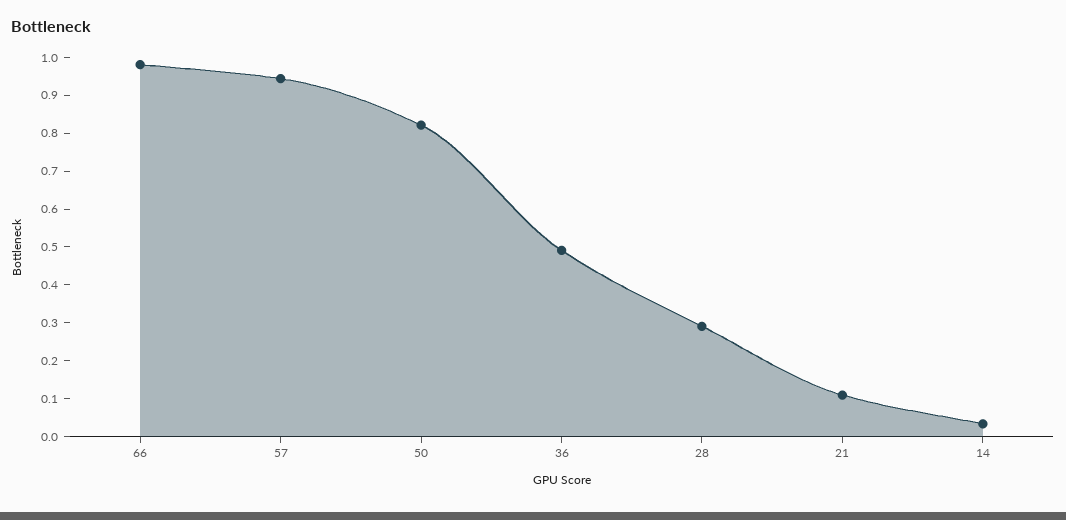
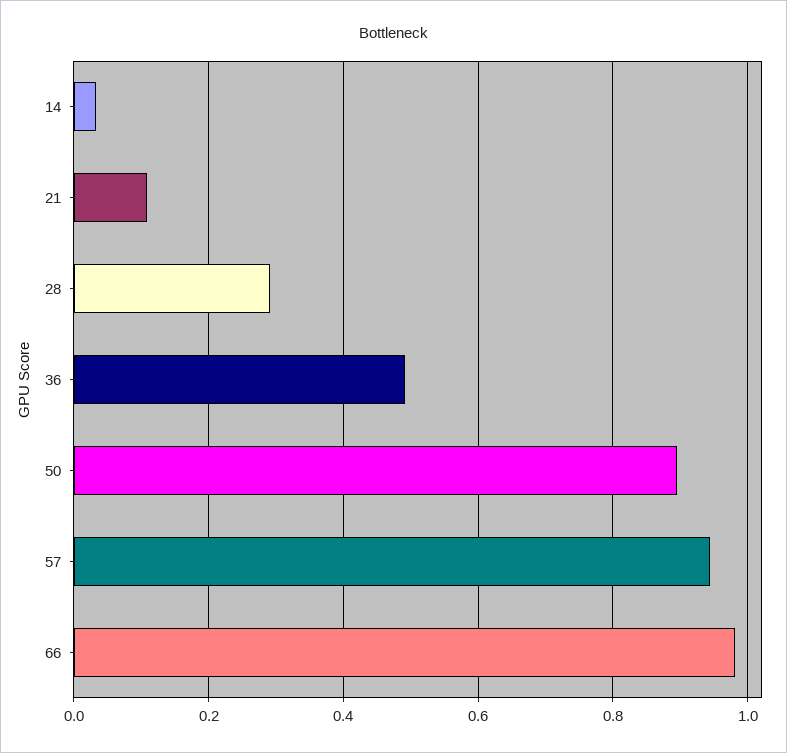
  {
    "66": 0.98,
    "57": 0.94,
-   "50": 0.825,
+   "50": 0.9,
    "36": 0.5,
    "28": 0.3,
    "21": 0.1,
    "14": 0.04
  }

